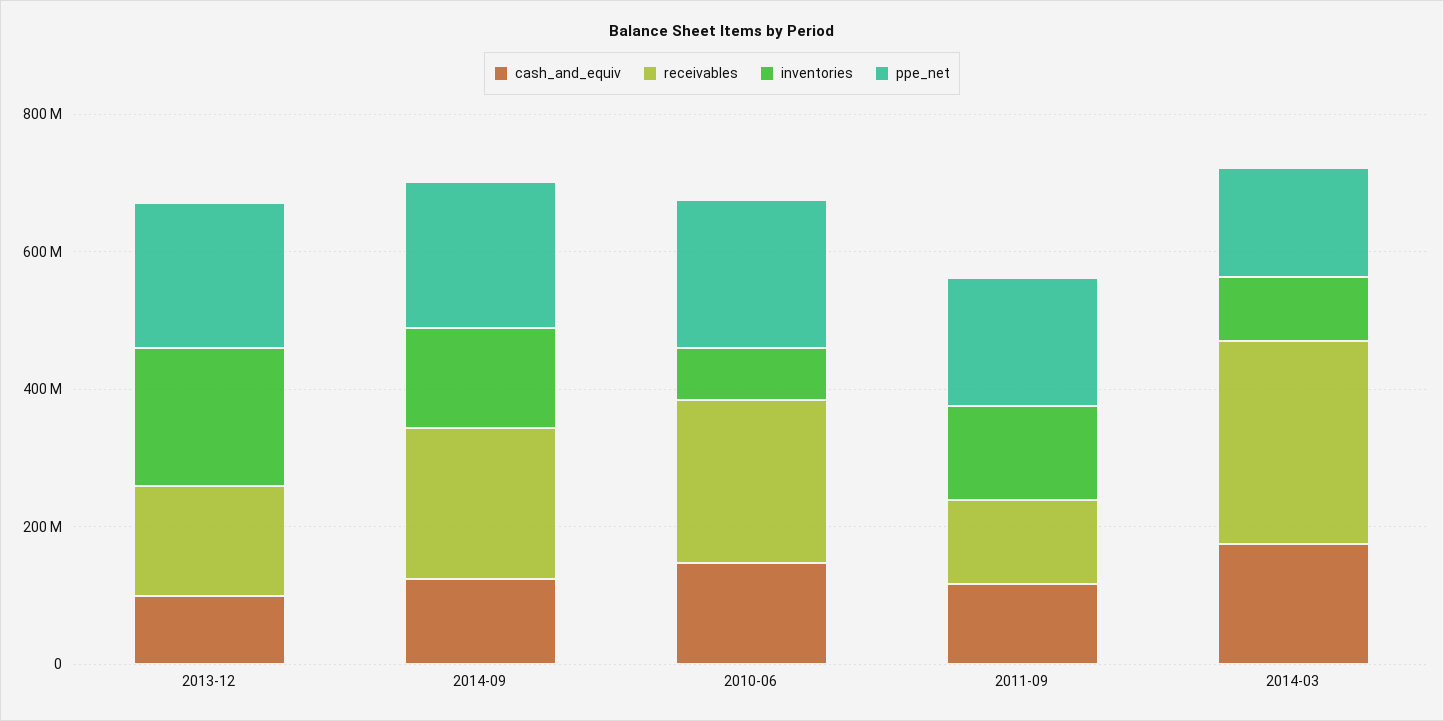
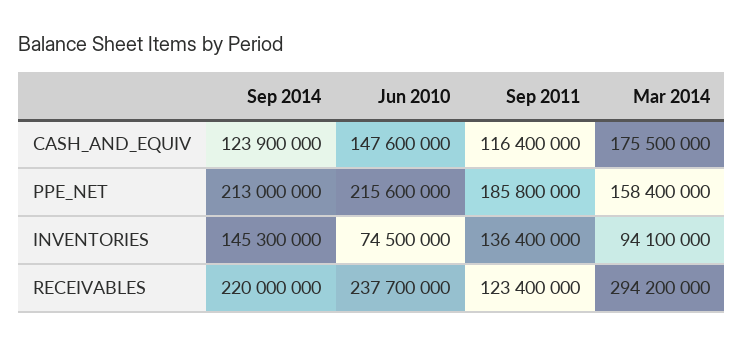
  {
    "cash_and_equiv": {
-     "2013-12": 100000000,
      "2014-09": 123900000,
      "2010-06": 147600000,
      "2011-09": 116400000,
      "2014-03": 175500000
    },
    "receivables": {
-     "2013-12": 150000000,
      "2014-09": 220000000,
      "2010-06": 237700000,
      "2011-09": 123400000,
      "2014-03": 294200000
    },
    "inventories": {
-     "2013-12": 200000000,
      "2014-09": 145300000,
      "2010-06": 74500000,
      "2011-09": 136400000,
      "2014-03": 94100000
    },
    "ppe_net": {
-     "2013-12": 200000000,
      "2014-09": 213000000,
      "2010-06": 215600000,
      "2011-09": 185800000,
      "2014-03": 158400000
    }
  }

